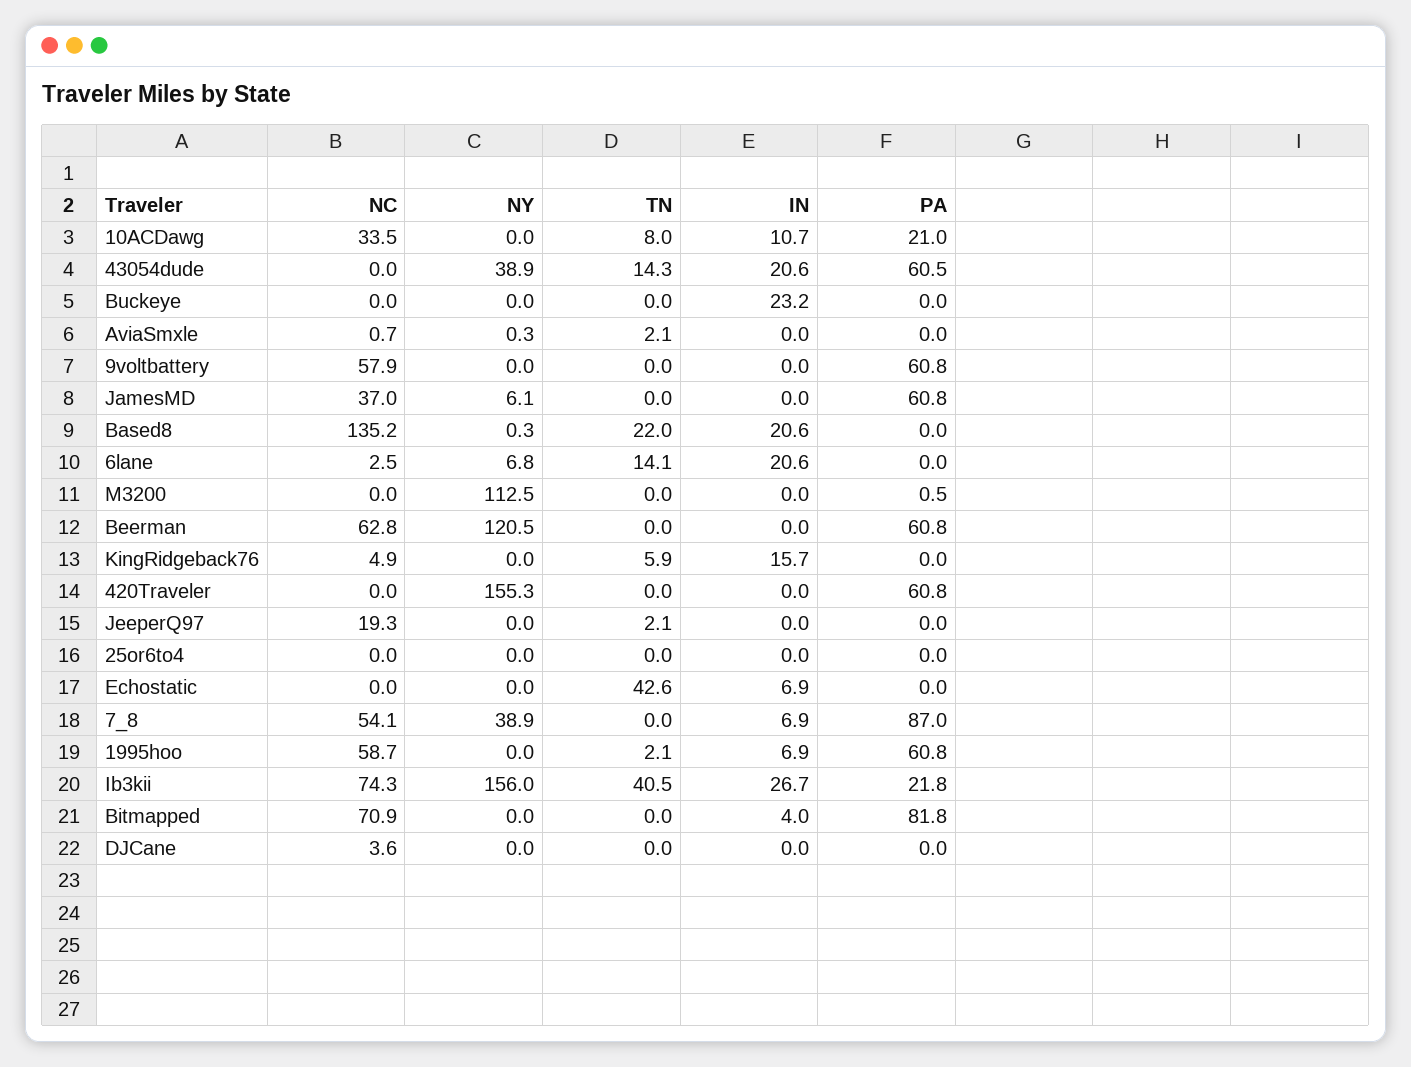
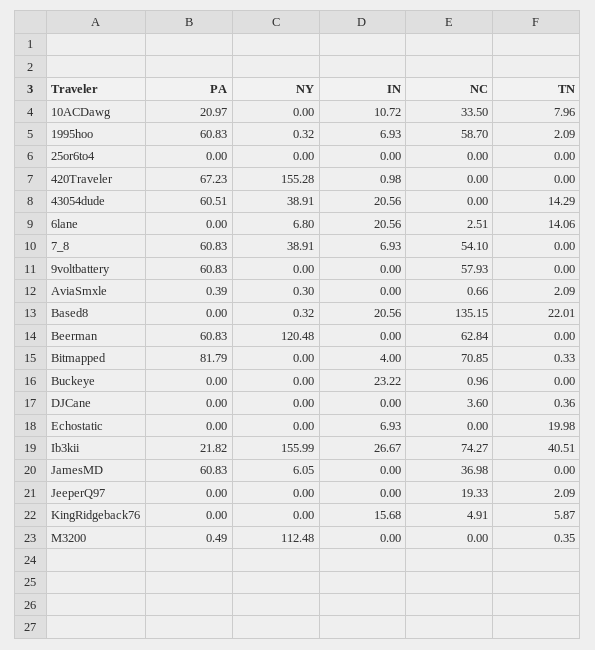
  {
    "NC": {
      "10ACDawg": 33.5,
      "43054dude": 0,
-     "Buckeye": 0,
+     "Buckeye": 0.96,
      "AviaSmxle": 0.66,
      "9voltbattery": 57.93,
      "JamesMD": 36.98,
      "Based8": 135.15,
      "6lane": 2.51,
      "M3200": 0,
      "Beerman": 62.84,
      "KingRidgeback76": 4.91,
      "420Traveler": 0,
      "JeeperQ97": 19.33,
      "25or6to4": 0,
      "Echostatic": 0,
      "7_8": 54.1,
      "1995hoo": 58.7,
      "Ib3kii": 74.27,
      "Bitmapped": 70.85,
      "DJCane": 3.6
    },
    "NY": {
      "10ACDawg": 0,
      "43054dude": 38.91,
      "Buckeye": 0,
      "AviaSmxle": 0.3,
      "9voltbattery": 0,
      "JamesMD": 6.05,
      "Based8": 0.32,
      "6lane": 6.8,
      "M3200": 112.48,
      "Beerman": 120.48,
      "KingRidgeback76": 0,
      "420Traveler": 155.28,
      "JeeperQ97": 0,
      "25or6to4": 0,
      "Echostatic": 0,
      "7_8": 38.91,
-     "1995hoo": 0,
+     "1995hoo": 0.32,
      "Ib3kii": 155.99,
      "Bitmapped": 0,
      "DJCane": 0
    },
    "TN": {
      "10ACDawg": 7.96,
      "43054dude": 14.29,
      "Buckeye": 0,
      "AviaSmxle": 2.09,
      "9voltbattery": 0,
      "JamesMD": 0,
      "Based8": 22.01,
      "6lane": 14.06,
-     "M3200": 0,
+     "M3200": 0.35,
      "Beerman": 0,
      "KingRidgeback76": 5.87,
      "420Traveler": 0,
      "JeeperQ97": 2.09,
      "25or6to4": 0,
-     "Echostatic": 42.6,
+     "Echostatic": 19.98,
      "7_8": 0,
      "1995hoo": 2.09,
      "Ib3kii": 40.51,
-     "Bitmapped": 0,
+     "Bitmapped": 0.33,
-     "DJCane": 0
+     "DJCane": 0.36
    },
    "IN": {
      "10ACDawg": 10.72,
      "43054dude": 20.56,
      "Buckeye": 23.22,
      "AviaSmxle": 0,
      "9voltbattery": 0,
      "JamesMD": 0,
      "Based8": 20.56,
      "6lane": 20.56,
      "M3200": 0,
      "Beerman": 0,
      "KingRidgeback76": 15.68,
-     "420Traveler": 0,
+     "420Traveler": 0.98,
      "JeeperQ97": 0,
      "25or6to4": 0,
      "Echostatic": 6.93,
      "7_8": 6.93,
      "1995hoo": 6.93,
      "Ib3kii": 26.67,
      "Bitmapped": 4,
      "DJCane": 0
    },
    "PA": {
      "10ACDawg": 20.97,
      "43054dude": 60.51,
      "Buckeye": 0,
-     "AviaSmxle": 0,
+     "AviaSmxle": 0.39,
      "9voltbattery": 60.83,
      "JamesMD": 60.83,
      "Based8": 0,
      "6lane": 0,
      "M3200": 0.49,
      "Beerman": 60.83,
      "KingRidgeback76": 0,
-     "420Traveler": 60.8,
+     "420Traveler": 67.23,
      "JeeperQ97": 0,
      "25or6to4": 0,
      "Echostatic": 0,
-     "7_8": 87,
+     "7_8": 60.83,
      "1995hoo": 60.83,
      "Ib3kii": 21.82,
      "Bitmapped": 81.79,
      "DJCane": 0
    }
  }

